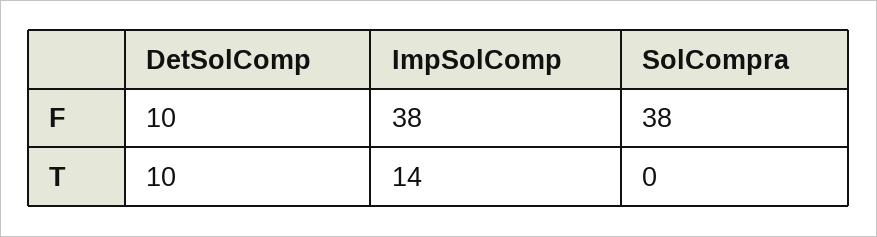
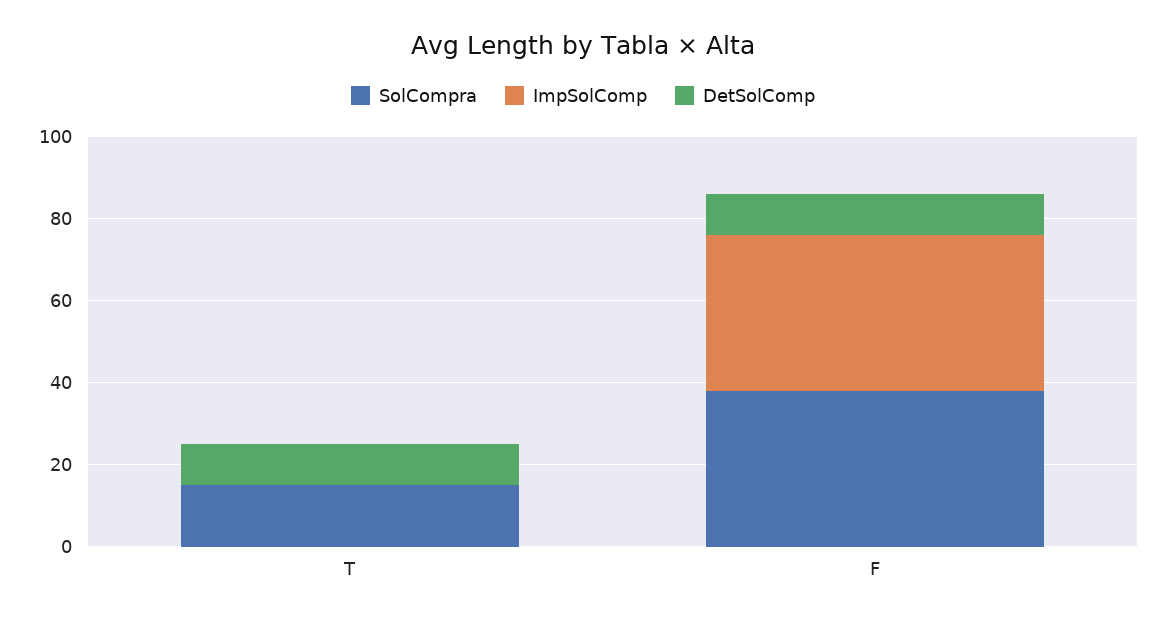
  {
    "DetSolComp": {
      "F": 10,
      "T": 10
    },
    "ImpSolComp": {
      "F": 38,
-     "T": 14
+     "T": 0
    },
    "SolCompra": {
      "F": 38,
-     "T": 0
+     "T": 15
    }
  }

